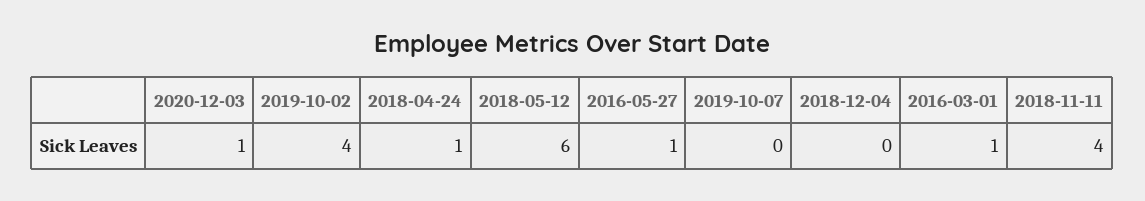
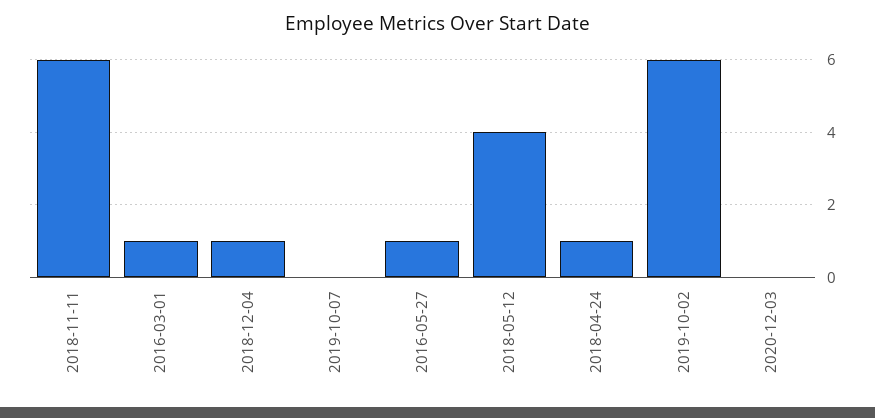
  {
-   "2020-12-03": 1,
+   "2020-12-03": 0,
-   "2019-10-02": 4,
+   "2019-10-02": 6,
    "2018-04-24": 1,
-   "2018-05-12": 6,
+   "2018-05-12": 4,
    "2016-05-27": 1,
    "2019-10-07": 0,
-   "2018-12-04": 0,
+   "2018-12-04": 1,
    "2016-03-01": 1,
-   "2018-11-11": 4
+   "2018-11-11": 6
  }

